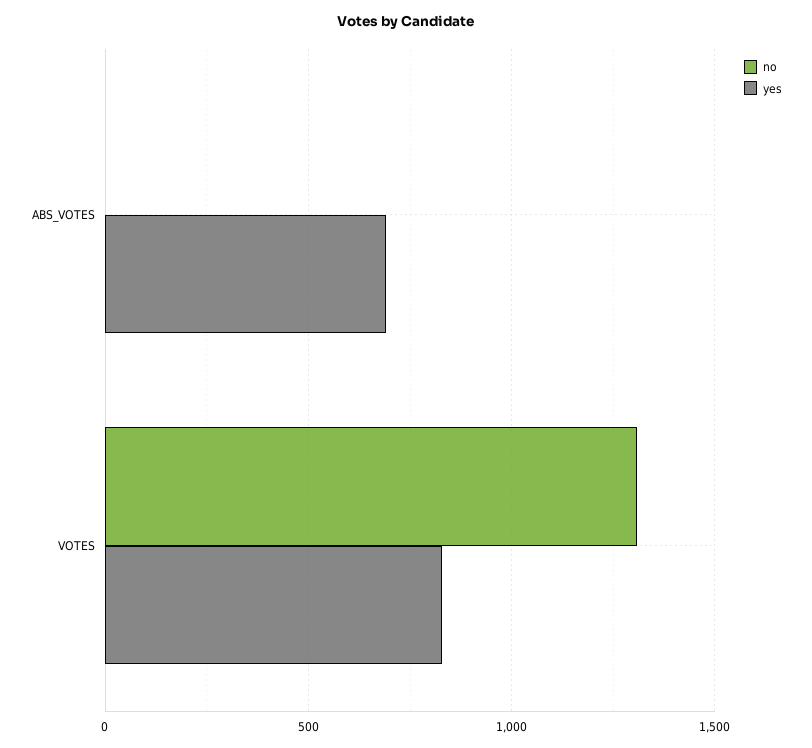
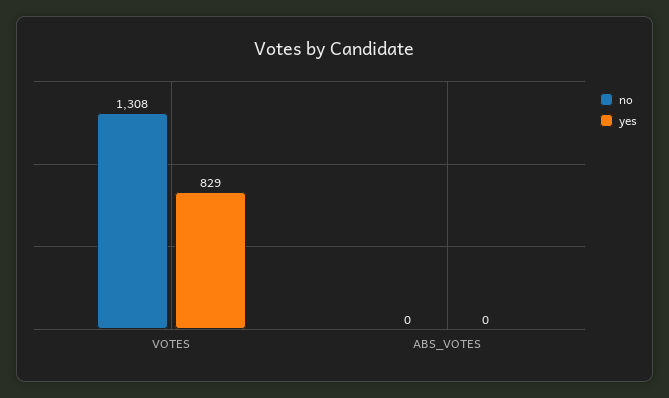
  {
    "no": {
      "ABS_VOTES": 0,
      "VOTES": 1308
    },
    "yes": {
-     "ABS_VOTES": 700,
+     "ABS_VOTES": 0,
      "VOTES": 829
    }
  }

